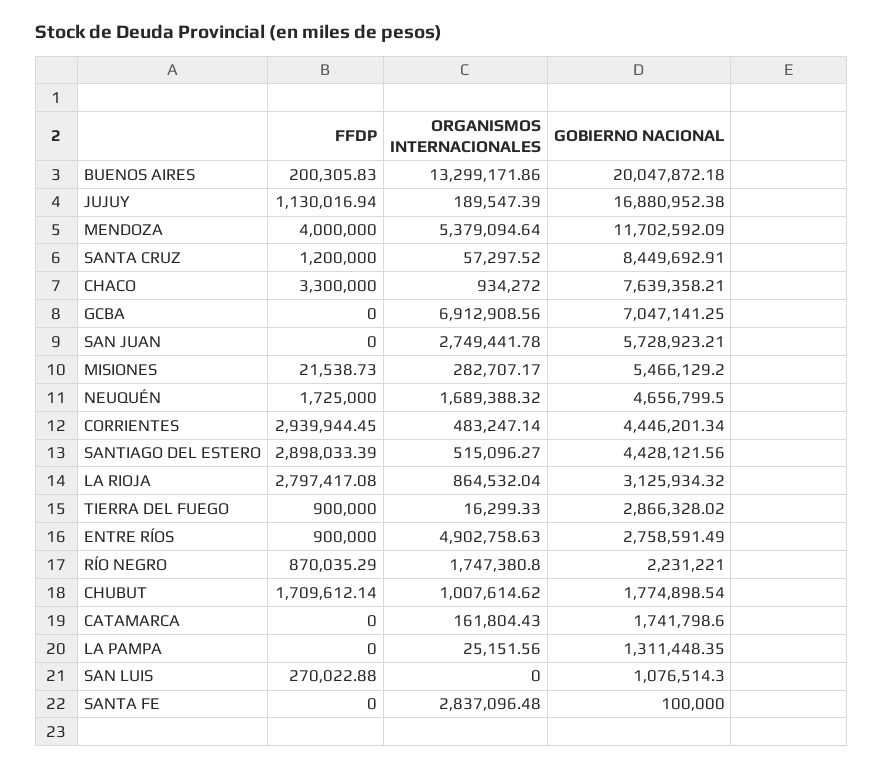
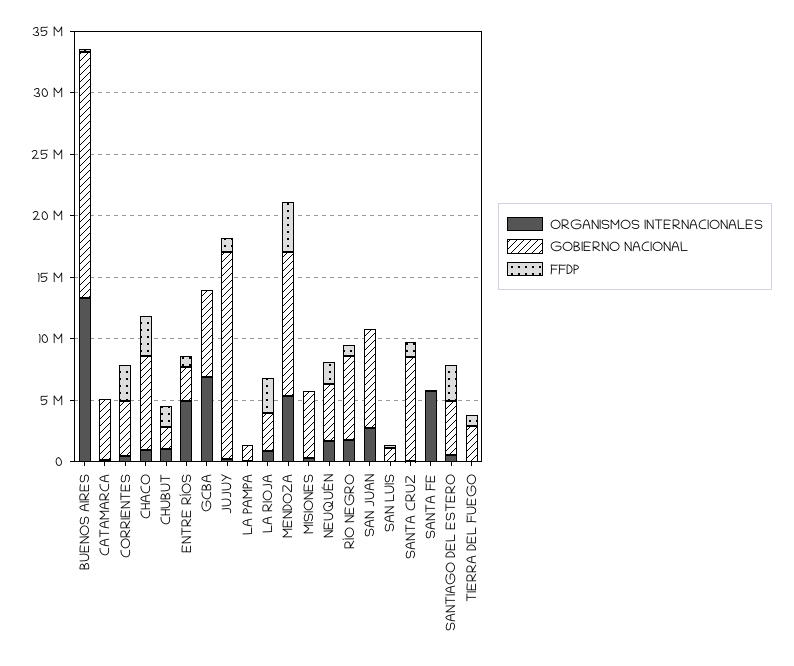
  {
    "FFDP": {
      "BUENOS AIRES": 200305.83,
      "JUJUY": 1130016.94,
      "MENDOZA": 4000000,
      "SANTA CRUZ": 1200000,
      "CHACO": 3300000,
      "GCBA": 0,
      "SAN JUAN": 0,
      "MISIONES": 21538.73,
      "NEUQUÉN": 1725000,
      "CORRIENTES": 2939944.45,
      "SANTIAGO DEL ESTERO": 2898033.39,
      "LA RIOJA": 2797417.08,
      "TIERRA DEL FUEGO": 900000,
      "ENTRE RÍOS": 900000,
      "RÍO NEGRO": 870035.29,
      "CHUBUT": 1709612.14,
      "CATAMARCA": 0,
      "LA PAMPA": 0,
      "SAN LUIS": 270022.88,
      "SANTA FE": 0
    },
    "ORGANISMOS INTERNACIONALES": {
      "BUENOS AIRES": 13299171.86,
      "JUJUY": 189547.39,
      "MENDOZA": 5379094.64,
      "SANTA CRUZ": 57297.52,
      "CHACO": 934272,
      "GCBA": 6912908.56,
      "SAN JUAN": 2749441.78,
      "MISIONES": 282707.17,
      "NEUQUÉN": 1689388.32,
      "CORRIENTES": 483247.14,
      "SANTIAGO DEL ESTERO": 515096.27,
      "LA RIOJA": 864532.04,
      "TIERRA DEL FUEGO": 16299.33,
      "ENTRE RÍOS": 4902758.63,
      "RÍO NEGRO": 1747380.8,
      "CHUBUT": 1007614.62,
      "CATAMARCA": 161804.43,
      "LA PAMPA": 25151.56,
      "SAN LUIS": 0,
-     "SANTA FE": 2837096.48
+     "SANTA FE": 6000000
    },
    "GOBIERNO NACIONAL": {
      "BUENOS AIRES": 20047872.18,
      "JUJUY": 16880952.38,
      "MENDOZA": 11702592.09,
      "SANTA CRUZ": 8449692.91,
      "CHACO": 7639358.21,
      "GCBA": 7047141.25,
-     "SAN JUAN": 5728923.21,
+     "SAN JUAN": 8000000,
      "MISIONES": 5466129.2,
      "NEUQUÉN": 4656799.5,
      "CORRIENTES": 4446201.34,
      "SANTIAGO DEL ESTERO": 4428121.56,
      "LA RIOJA": 3125934.32,
      "TIERRA DEL FUEGO": 2866328.02,
      "ENTRE RÍOS": 2758591.49,
-     "RÍO NEGRO": 2231221,
+     "RÍO NEGRO": 7000000,
      "CHUBUT": 1774898.54,
-     "CATAMARCA": 1741798.6,
+     "CATAMARCA": 5000000,
      "LA PAMPA": 1311448.35,
      "SAN LUIS": 1076514.3,
      "SANTA FE": 100000
    }
  }

